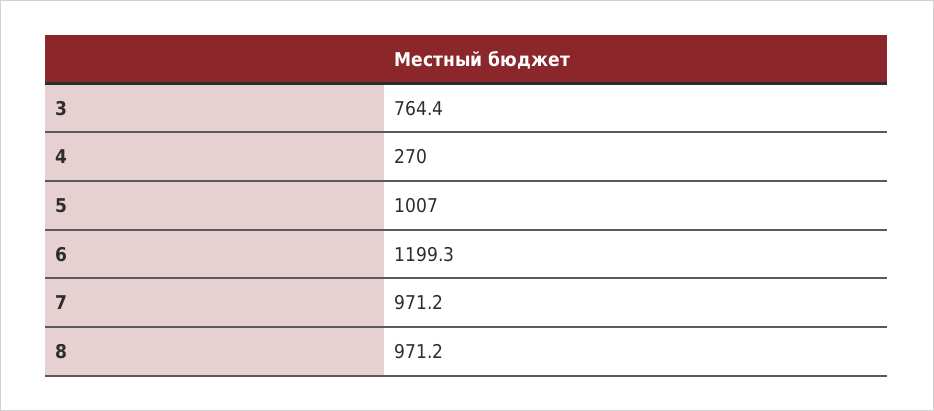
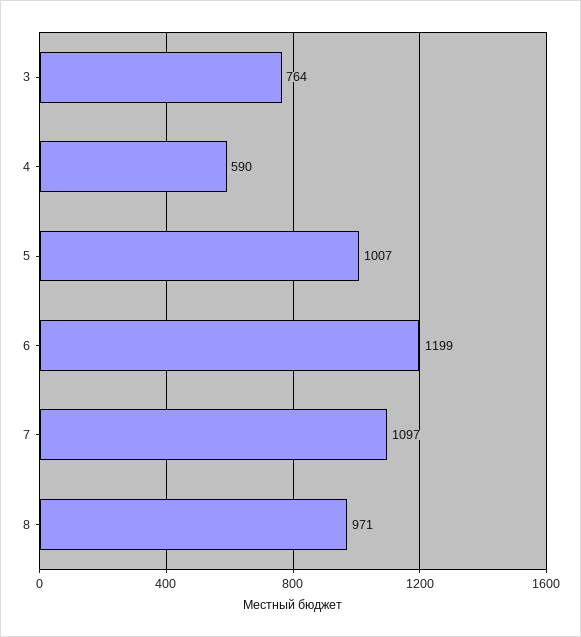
  {
    "3": 764.4,
-   "4": 270,
+   "4": 590,
    "5": 1007,
    "6": 1199.3,
-   "7": 971.2,
+   "7": 1097,
    "8": 971.2
  }

